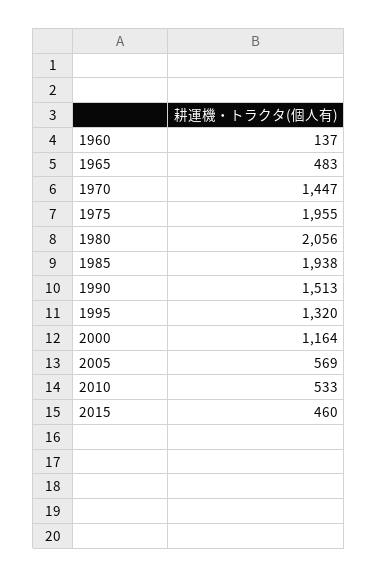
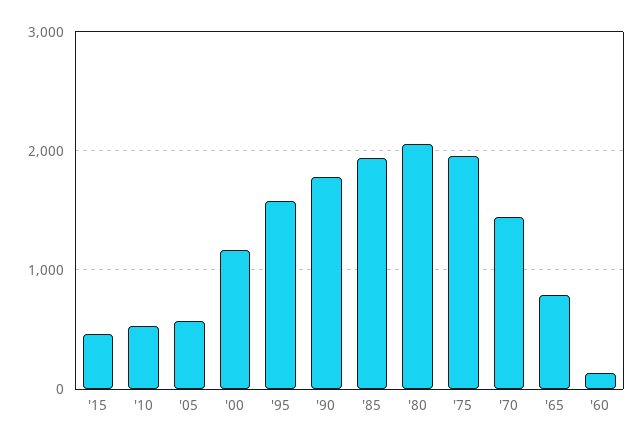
  {
    "1960": 137,
-   "1965": 483,
+   "1965": 800,
    "1970": 1447,
    "1975": 1955,
    "1980": 2056,
    "1985": 1938,
-   "1990": 1513,
+   "1990": 1800,
-   "1995": 1320,
+   "1995": 1600,
    "2000": 1164,
    "2005": 569,
    "2010": 533,
    "2015": 460
  }

